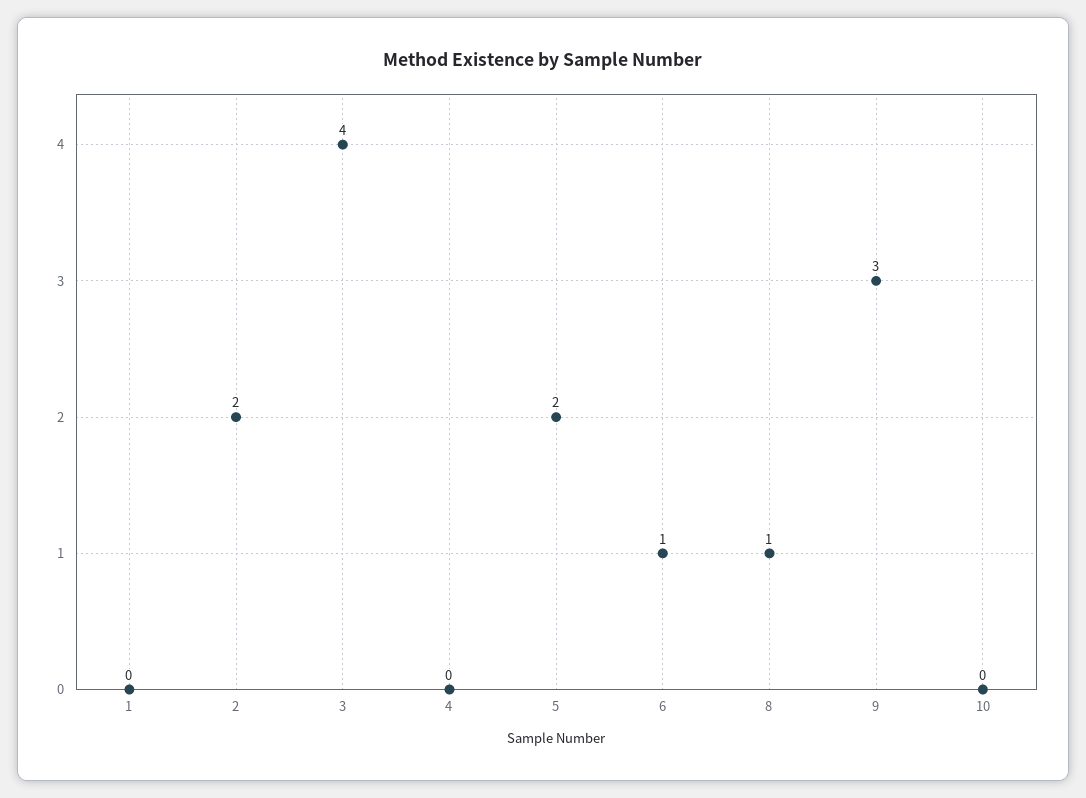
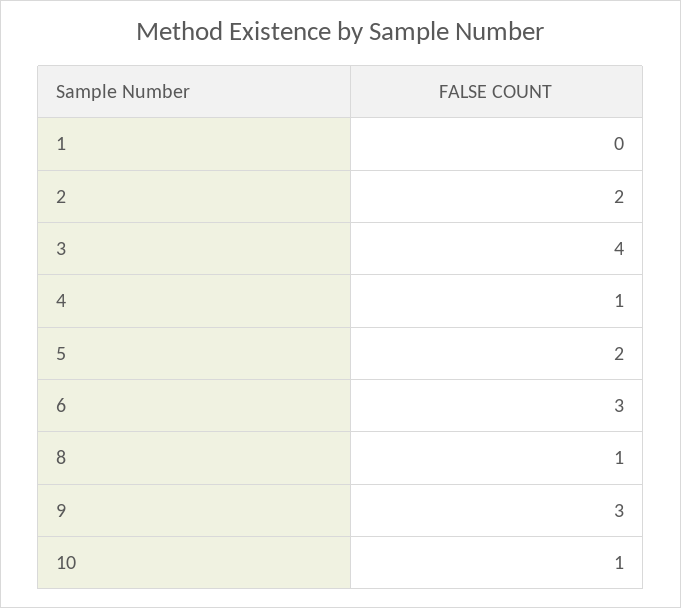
  {
    "1": 0,
    "2": 2,
    "3": 4,
-   "4": 0,
+   "4": 1,
    "5": 2,
-   "6": 1,
+   "6": 3,
    "8": 1,
    "9": 3,
-   "10": 0
+   "10": 1
  }

